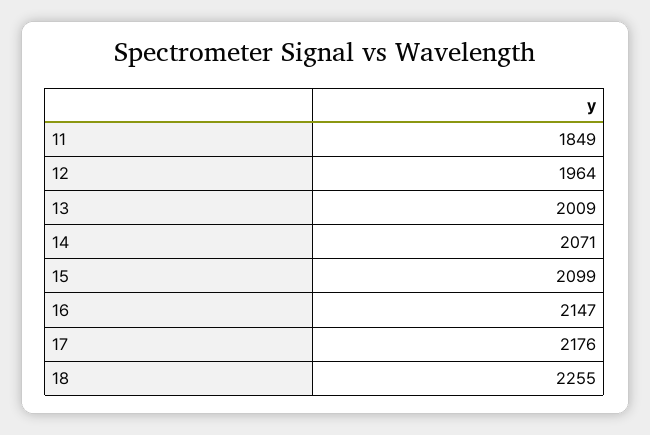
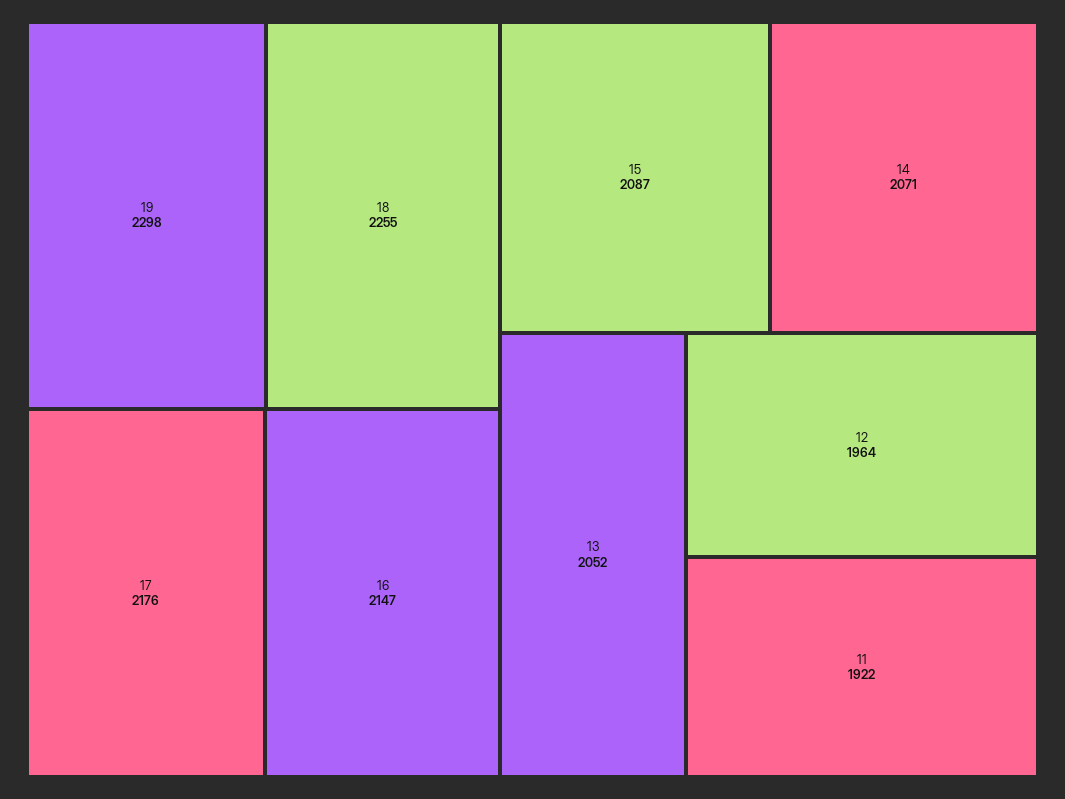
  {
-   "11": 1849,
+   "11": 1922,
    "12": 1964,
-   "13": 2009,
+   "13": 2052,
    "14": 2071,
-   "15": 2099,
+   "15": 2087,
    "16": 2147,
    "17": 2176,
-   "18": 2255
+   "18": 2255,
+   "19": 2298
  }

